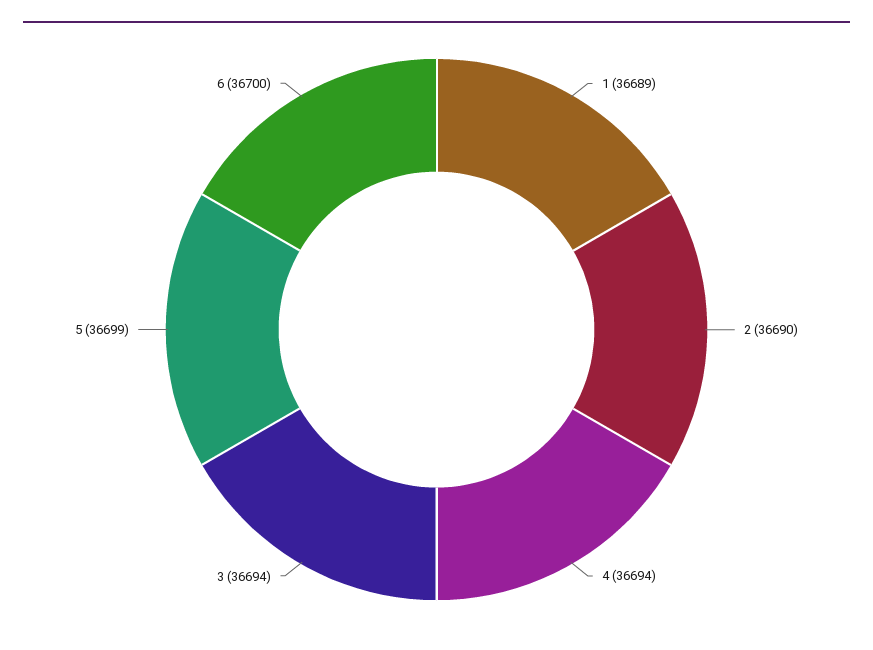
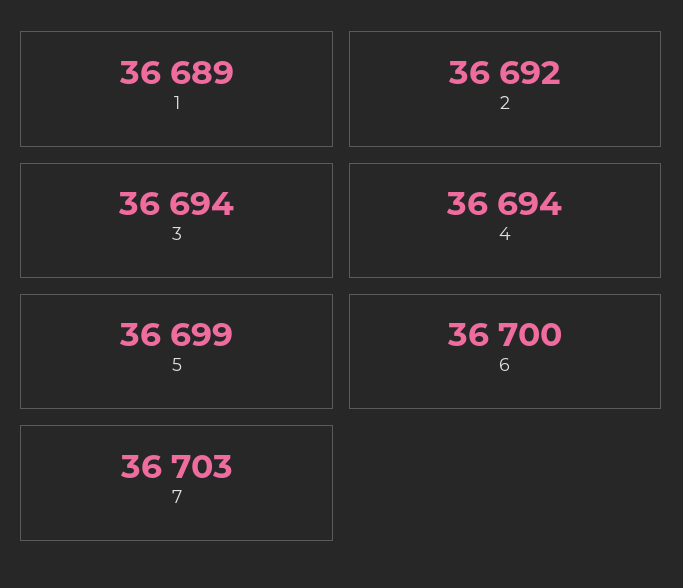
  {
    "1": 36689,
-   "2": 36690,
+   "2": 36692,
    "4": 36694,
    "3": 36694,
    "5": 36699,
-   "6": 36700
+   "6": 36700,
+   "7": 36703
  }

